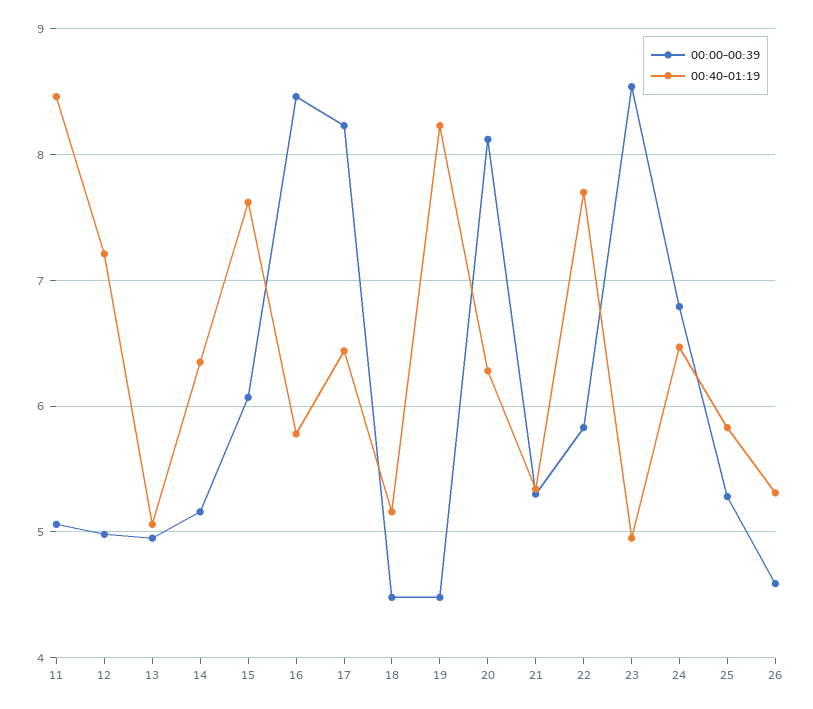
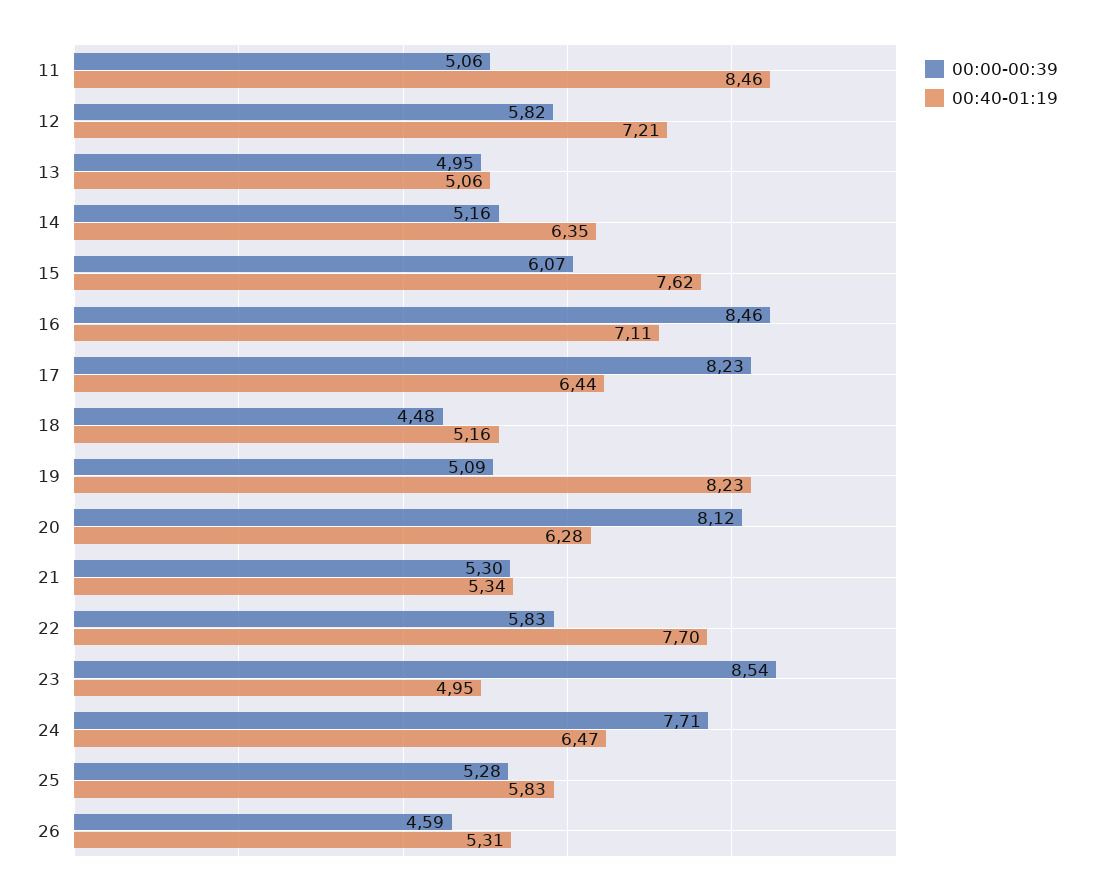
  {
    "00:00-00:39": {
      "11": 5.06,
-     "12": 5,
+     "12": 5.82,
      "13": 4.95,
      "14": 5.16,
      "15": 6.07,
      "16": 8.46,
      "17": 8.23,
      "18": 4.48,
-     "19": 4.5,
+     "19": 5.09,
      "20": 8.12,
      "21": 5.3,
      "22": 5.83,
      "23": 8.54,
-     "24": 6.8,
+     "24": 7.71,
      "25": 5.28,
      "26": 4.59
    },
    "00:40-01:19": {
      "11": 8.46,
      "12": 7.21,
      "13": 5.06,
      "14": 6.35,
      "15": 7.62,
-     "16": 5.8,
+     "16": 7.11,
      "17": 6.44,
      "18": 5.16,
      "19": 8.23,
      "20": 6.28,
      "21": 5.34,
      "22": 7.7,
      "23": 4.95,
      "24": 6.47,
      "25": 5.83,
      "26": 5.31
    }
  }

